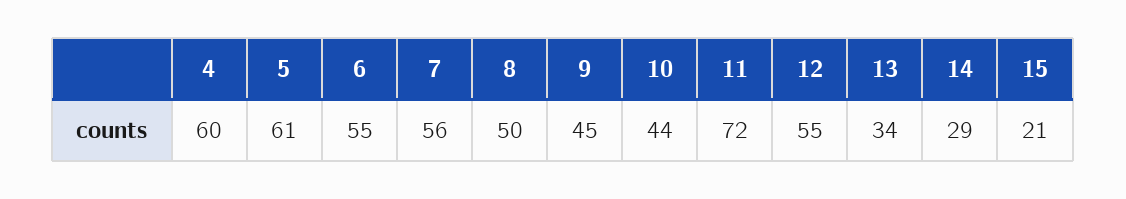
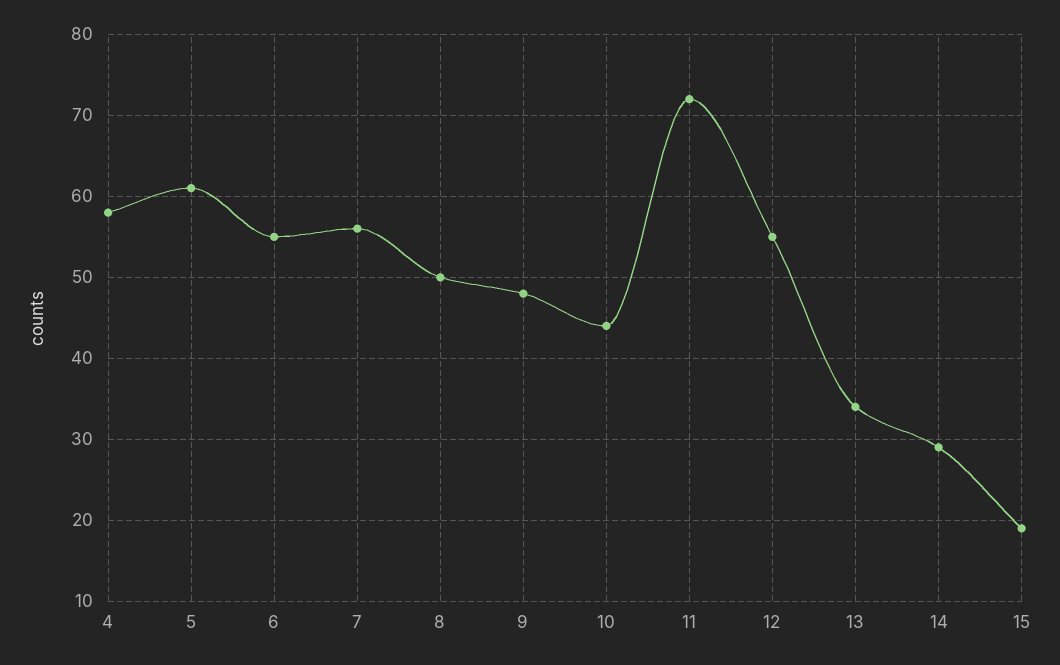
  {
-   "4": 60,
+   "4": 58,
    "5": 61,
    "6": 55,
    "7": 56,
    "8": 50,
-   "9": 45,
+   "9": 48,
    "10": 44,
    "11": 72,
    "12": 55,
    "13": 34,
    "14": 29,
-   "15": 21
+   "15": 19
  }

